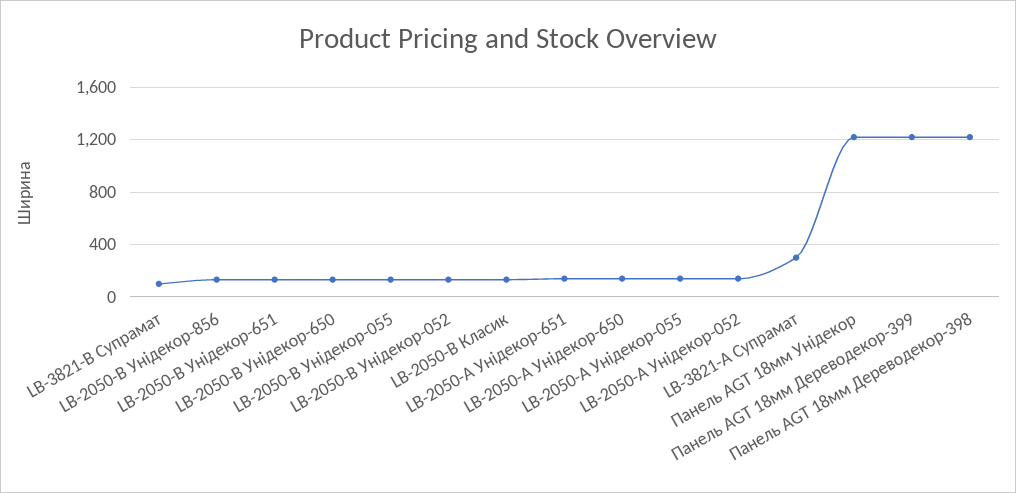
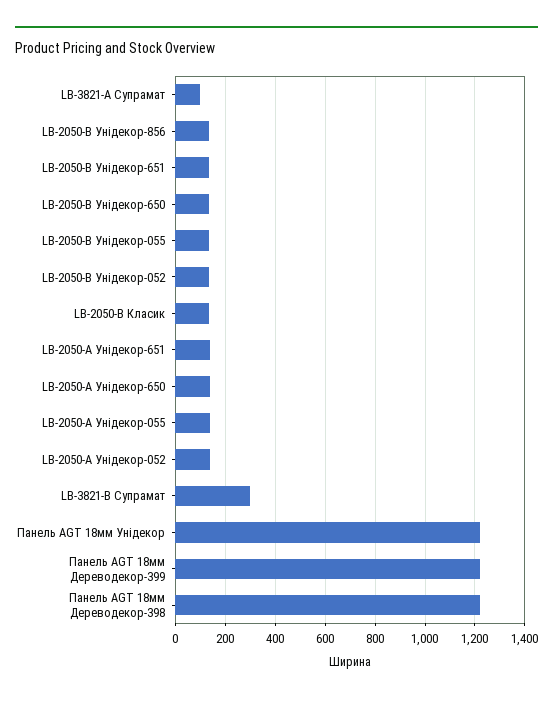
  {
-   "LB-3821-В Супрамат": 100,
+   "LB-3821-В Супрамат": 300,
    "LB-2050-В Унідекор-856": 125,
    "LB-2050-В Унідекор-651": 125,
    "LB-2050-В Унідекор-650": 125,
    "LB-2050-В Унідекор-055": 125,
    "LB-2050-В Унідекор-052": 125,
    "LB-2050-В Класик": 125,
    "LB-2050-А Унідекор-651": 150,
    "LB-2050-А Унідекор-650": 150,
    "LB-2050-А Унідекор-055": 150,
    "LB-2050-А Унідекор-052": 150,
-   "LB-3821-А Супрамат": 300,
+   "LB-3821-А Супрамат": 100,
    "Панель AGT 18мм Унідекор": 1225,
    "Панель AGT 18мм Дереводекор-399": 1225,
    "Панель AGT 18мм Дереводекор-398": 1225
  }

